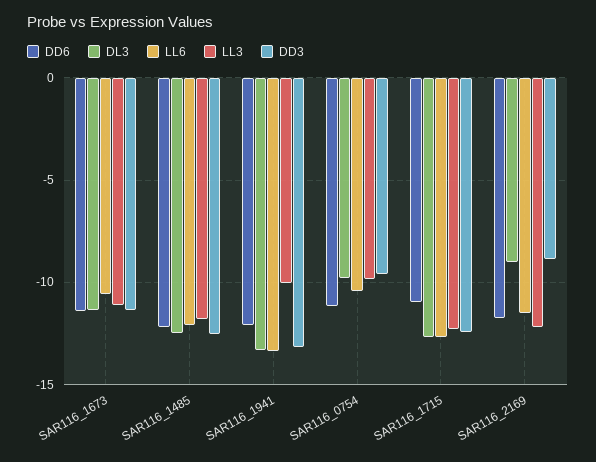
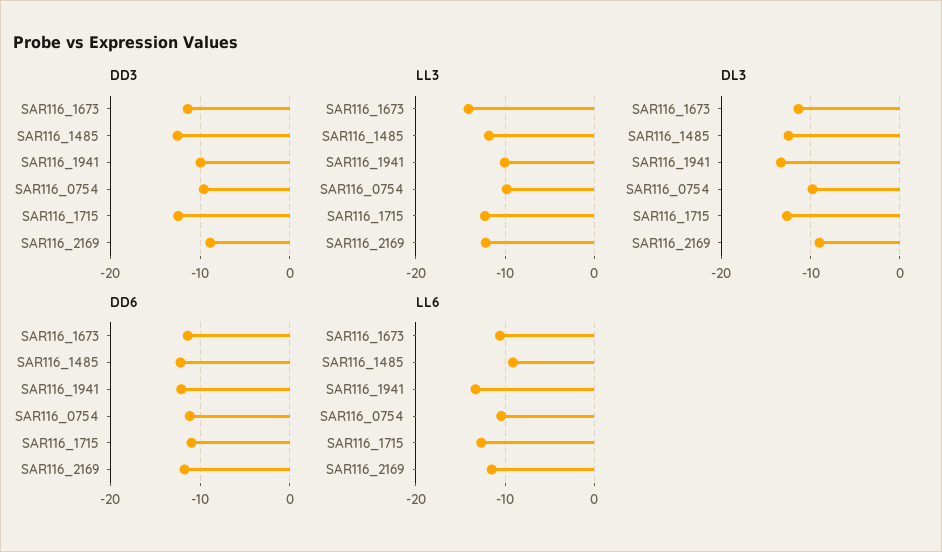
  {
    "DD6": {
      "SAR116_1673": -11.5,
      "SAR116_1485": -12,
      "SAR116_1941": -12,
      "SAR116_0754": -11,
      "SAR116_1715": -11,
      "SAR116_2169": -11.5
    },
    "DL3": {
      "SAR116_1673": -11.5,
      "SAR116_1485": -12.5,
      "SAR116_1941": -13.5,
      "SAR116_0754": -10,
      "SAR116_1715": -12.5,
      "SAR116_2169": -9
    },
    "LL6": {
      "SAR116_1673": -10.5,
-     "SAR116_1485": -12,
+     "SAR116_1485": -9,
      "SAR116_1941": -13.5,
      "SAR116_0754": -10.5,
      "SAR116_1715": -12.5,
      "SAR116_2169": -11.5
    },
    "LL3": {
-     "SAR116_1673": -11,
+     "SAR116_1673": -14,
      "SAR116_1485": -12,
      "SAR116_1941": -10,
      "SAR116_0754": -10,
      "SAR116_1715": -12.5,
      "SAR116_2169": -12
    },
    "DD3": {
      "SAR116_1673": -11.5,
      "SAR116_1485": -12.5,
-     "SAR116_1941": -13,
+     "SAR116_1941": -10,
      "SAR116_0754": -9.5,
      "SAR116_1715": -12.5,
      "SAR116_2169": -9
    }
  }

